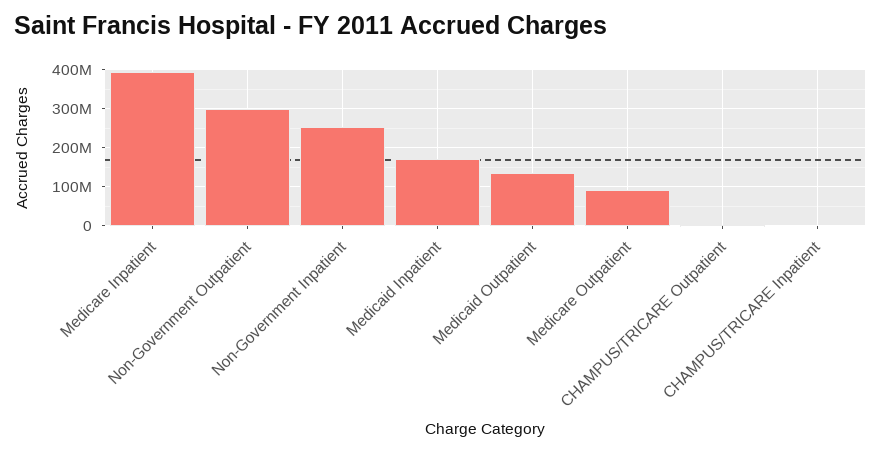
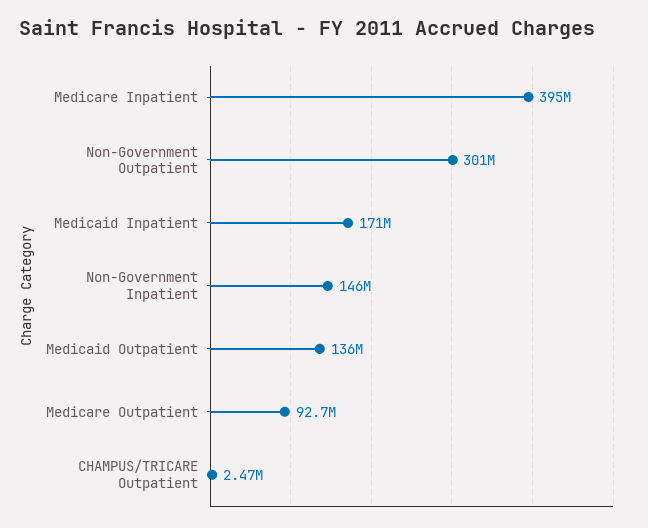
  {
    "Medicare Inpatient": 395000000,
    "Non-Government Outpatient": 301000000,
-   "Non-Government Inpatient": 260000000,
+   "Non-Government Inpatient": 146000000,
    "Medicaid Inpatient": 171000000,
    "Medicaid Outpatient": 136000000,
    "Medicare Outpatient": 92700000,
-   "CHAMPUS/TRICARE Outpatient": 2470000,
+   "CHAMPUS/TRICARE Outpatient": 2470000
-   "CHAMPUS/TRICARE Inpatient": 0
  }

